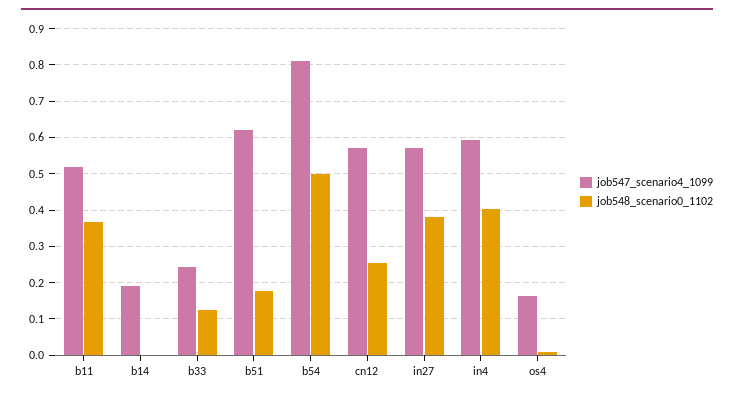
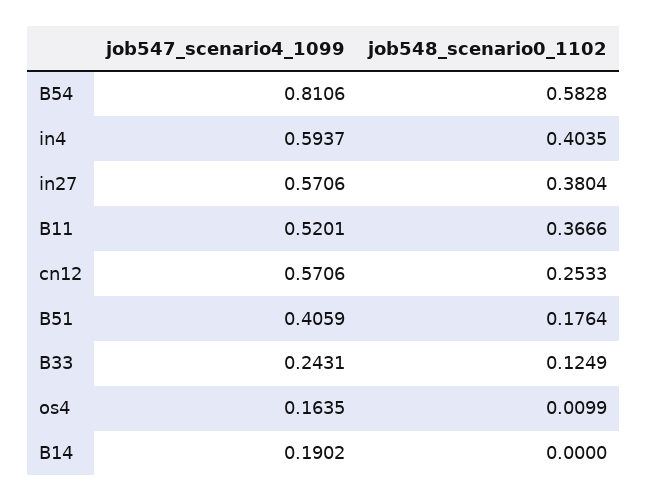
  {
    "job547_scenario4_1099": {
      "b11": 0.5201,
      "b14": 0.1902,
      "b33": 0.2431,
-     "b51": 0.62,
+     "b51": 0.4059,
      "b54": 0.8106,
      "cn12": 0.5706,
      "in27": 0.5706,
      "in4": 0.5937,
      "os4": 0.1635
    },
    "job548_scenario0_1102": {
      "b11": 0.3666,
      "b14": 0,
      "b33": 0.1249,
      "b51": 0.1764,
-     "b54": 0.5,
+     "b54": 0.5828,
      "cn12": 0.2533,
      "in27": 0.3804,
      "in4": 0.4035,
      "os4": 0.0099
    }
  }

